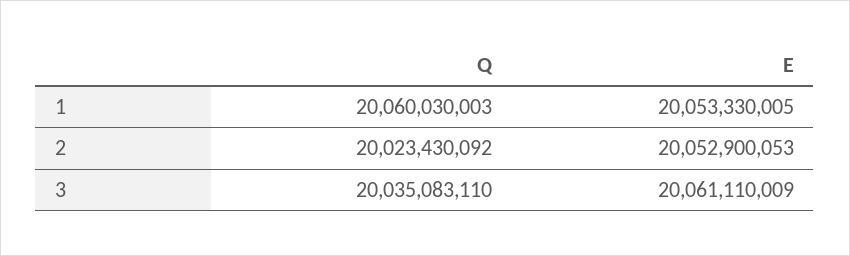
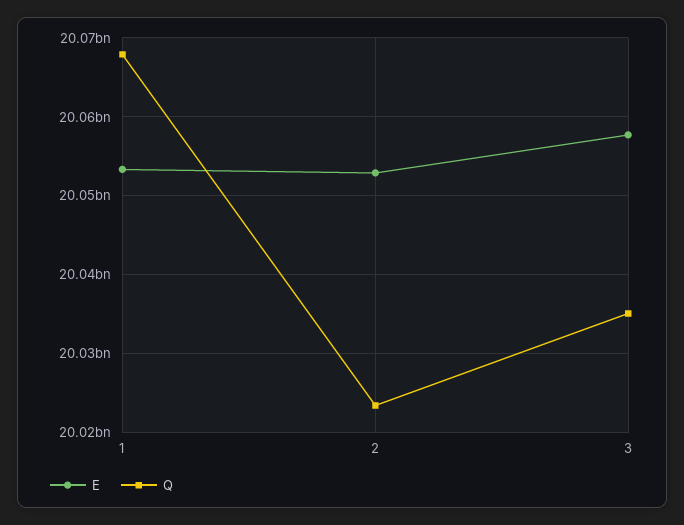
  {
    "Q": {
-     "1": 20060030003,
+     "1": 20068000000,
      "2": 20023430092,
      "3": 20035083110
    },
    "E": {
      "1": 20053330005,
      "2": 20052900053,
-     "3": 20061110009
+     "3": 20058000000
    }
  }

